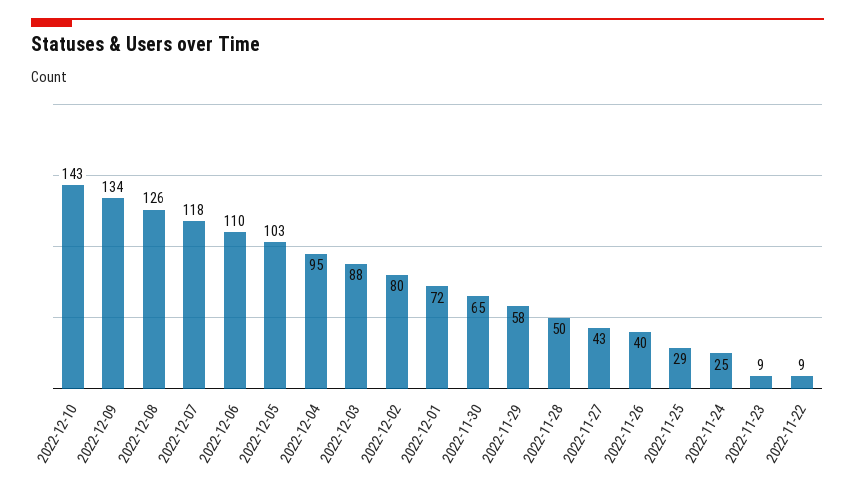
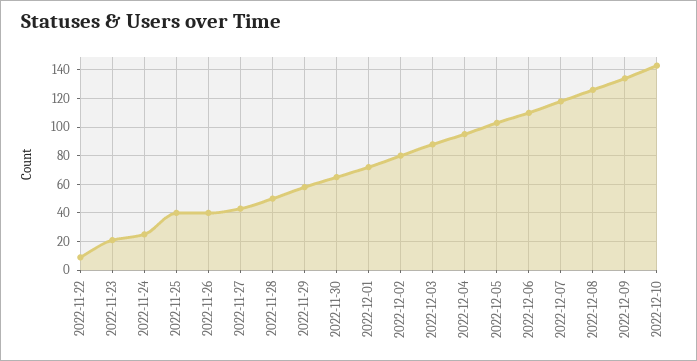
  {
    "2022-12-10": 143,
    "2022-12-09": 134,
    "2022-12-08": 126,
    "2022-12-07": 118,
    "2022-12-06": 110,
    "2022-12-05": 103,
    "2022-12-04": 95,
    "2022-12-03": 88,
    "2022-12-02": 80,
    "2022-12-01": 72,
    "2022-11-30": 65,
    "2022-11-29": 58,
    "2022-11-28": 50,
    "2022-11-27": 43,
    "2022-11-26": 40,
-   "2022-11-25": 29,
+   "2022-11-25": 40,
    "2022-11-24": 25,
-   "2022-11-23": 9,
+   "2022-11-23": 20,
    "2022-11-22": 9
  }

